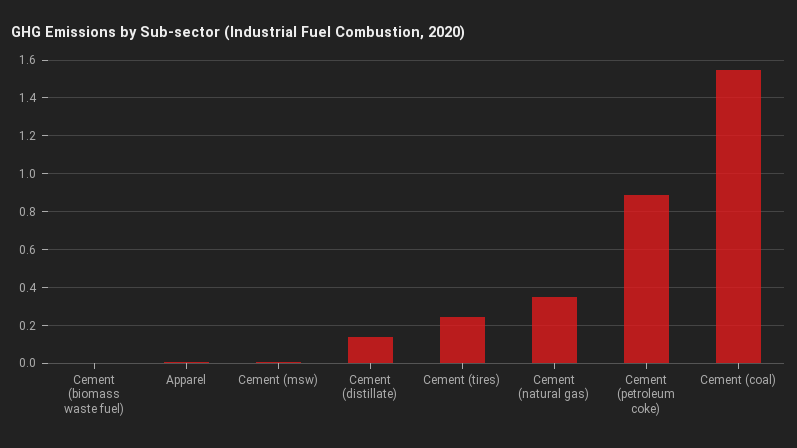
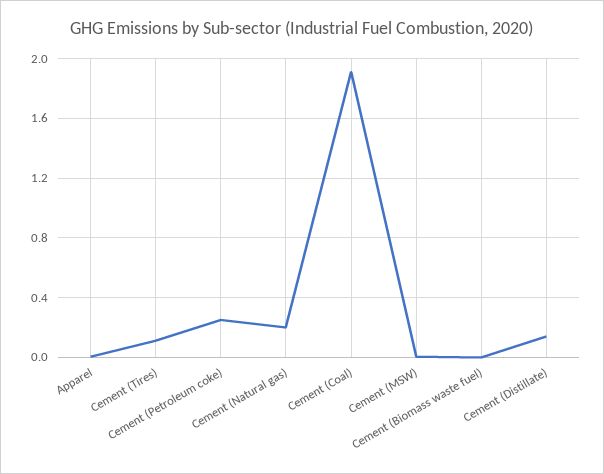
  {
    "Cement (biomass waste fuel)": 0,
    "Apparel": 0,
    "Cement (msw)": 0,
    "Cement (distillate)": 0.15,
-   "Cement (tires)": 0.25,
+   "Cement (tires)": 0.1,
-   "Cement (natural gas)": 0.35,
+   "Cement (natural gas)": 0.2,
-   "Cement (petroleum coke)": 0.9,
+   "Cement (petroleum coke)": 0.25,
-   "Cement (coal)": 1.55
+   "Cement (coal)": 1.9
  }

